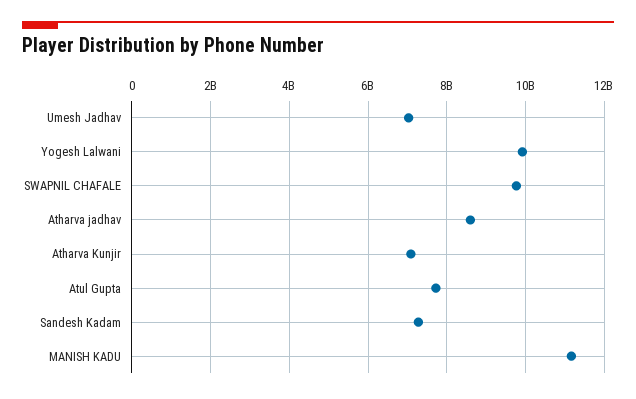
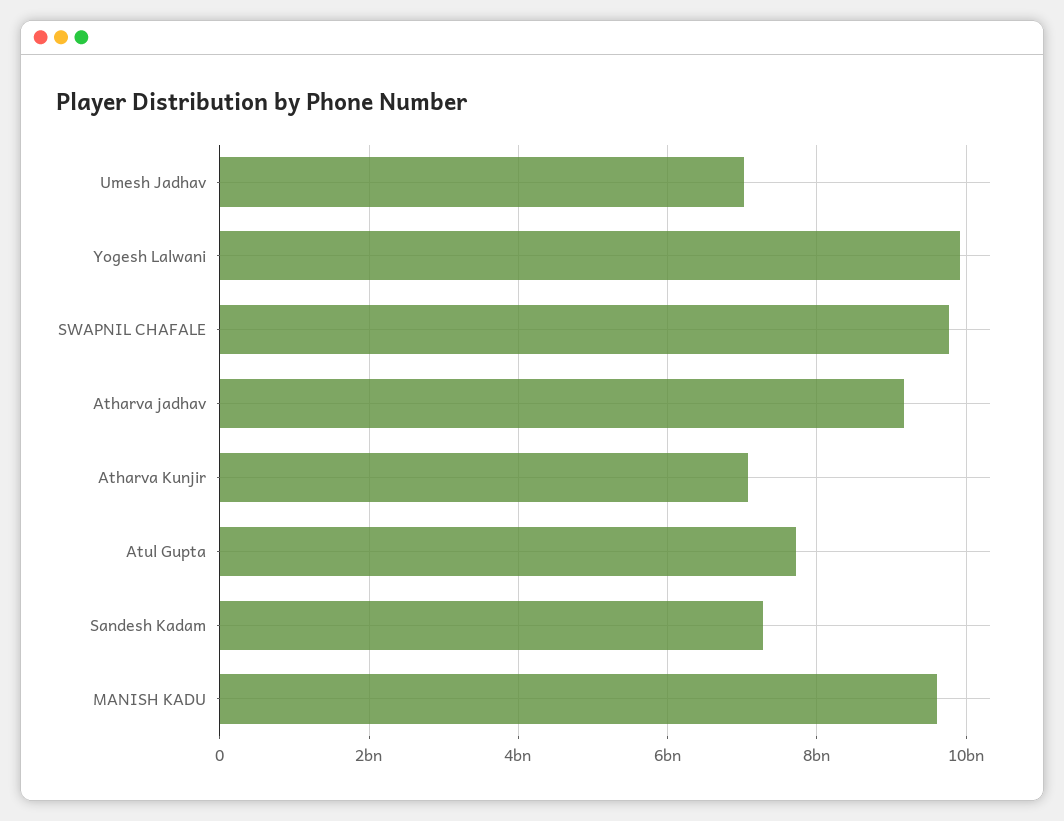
  {
    "Umesh Jadhav": 7000000000,
    "Yogesh Lalwani": 10000000000,
    "SWAPNIL CHAFALE": 9800000000,
-   "Atharva jadhav": 8600000000,
+   "Atharva jadhav": 9200000000,
    "Atharva Kunjir": 7000000000,
    "Atul Gupta": 7800000000,
    "Sandesh Kadam": 7200000000,
-   "MANISH KADU": 11200000000
+   "MANISH KADU": 9600000000
  }

